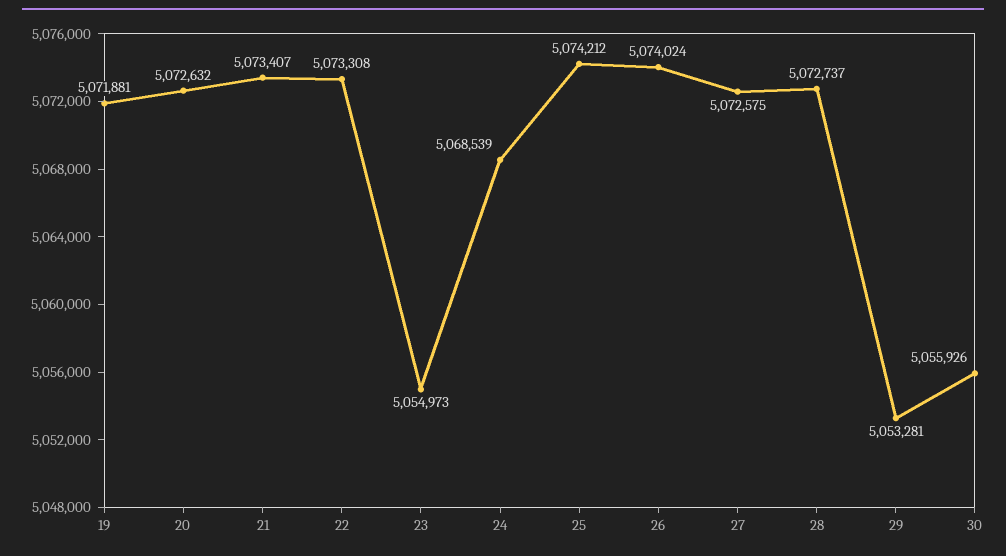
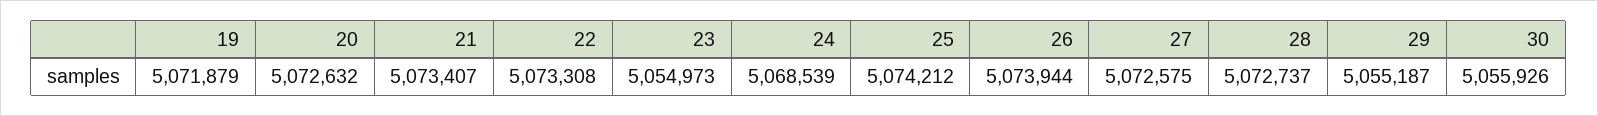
  {
-   "19": 5071881,
+   "19": 5071879,
    "20": 5072632,
    "21": 5073407,
    "22": 5073308,
    "23": 5054973,
    "24": 5068539,
    "25": 5074212,
-   "26": 5074024,
+   "26": 5073944,
    "27": 5072575,
    "28": 5072737,
-   "29": 5053281,
+   "29": 5055187,
    "30": 5055926
  }

